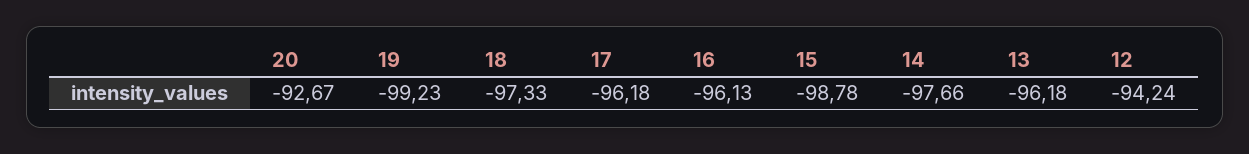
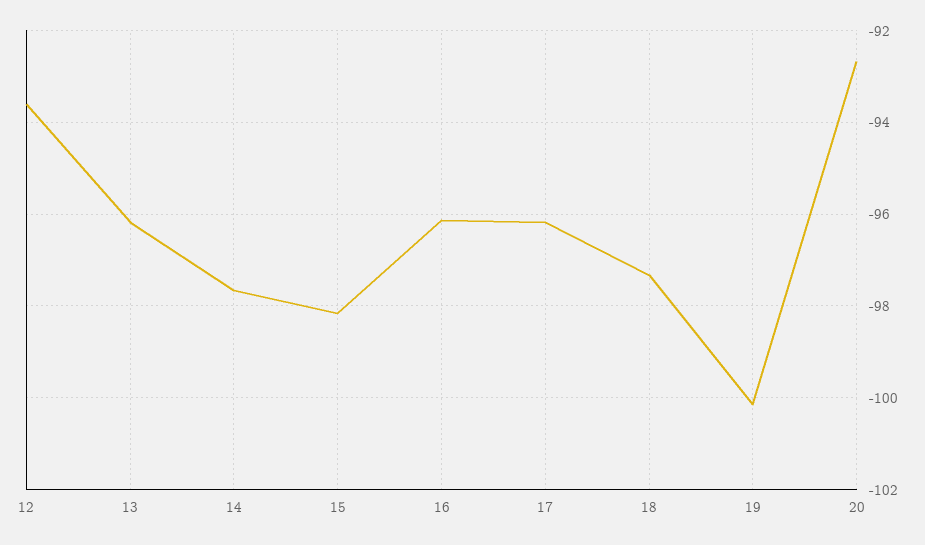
  {
    "20": -92.67,
-   "19": -99.23,
+   "19": -100.2,
    "18": -97.33,
    "17": -96.18,
    "16": -96.13,
-   "15": -98.78,
+   "15": -98.2,
    "14": -97.66,
    "13": -96.18,
-   "12": -94.24
+   "12": -93.6
  }

